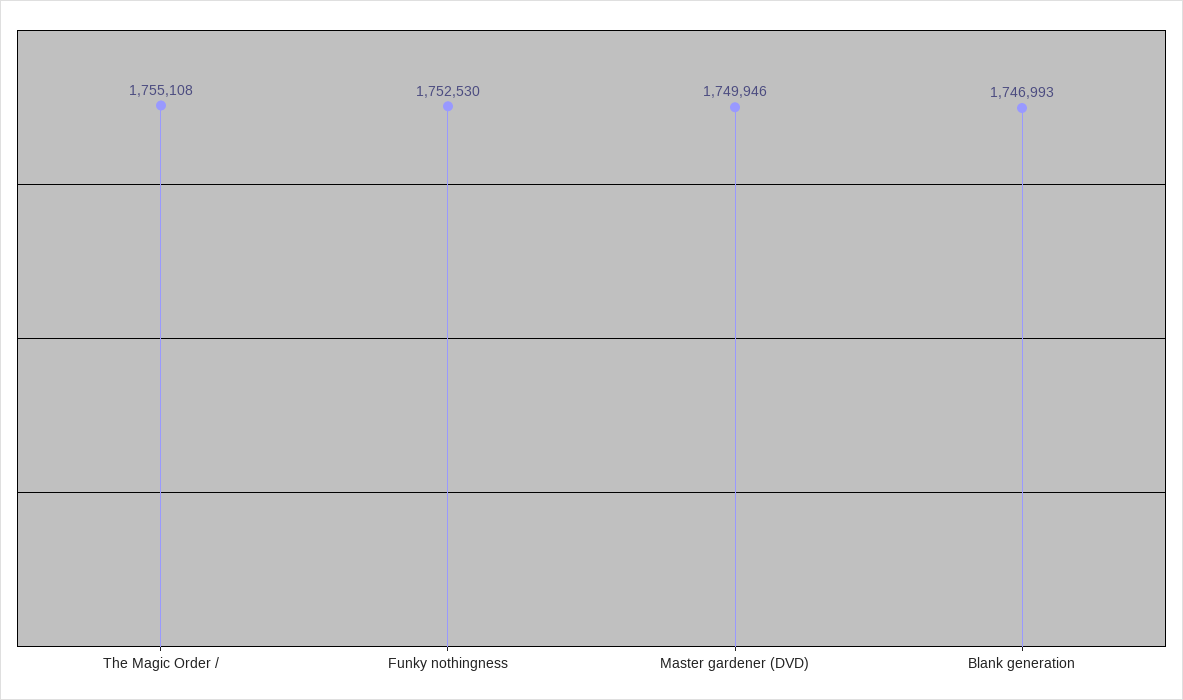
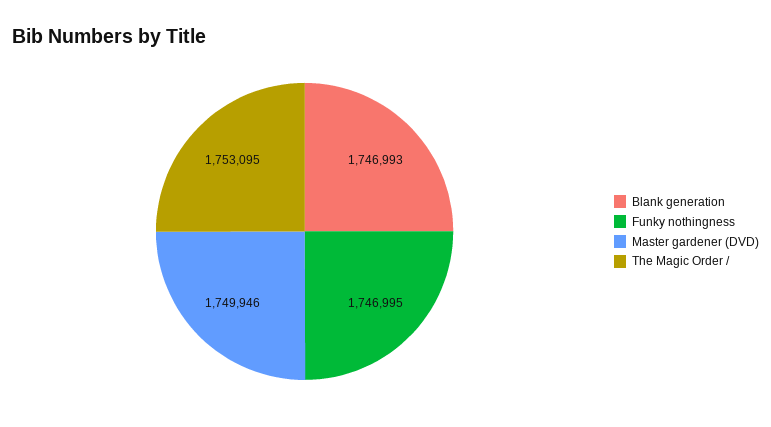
  {
-   "The Magic Order /": 1755108,
+   "The Magic Order /": 1753095,
-   "Funky nothingness": 1752530,
+   "Funky nothingness": 1746995,
    "Master gardener (DVD)": 1749946,
    "Blank generation": 1746993
  }

